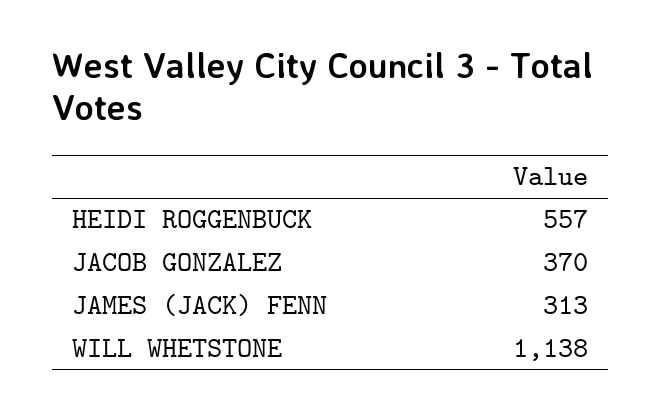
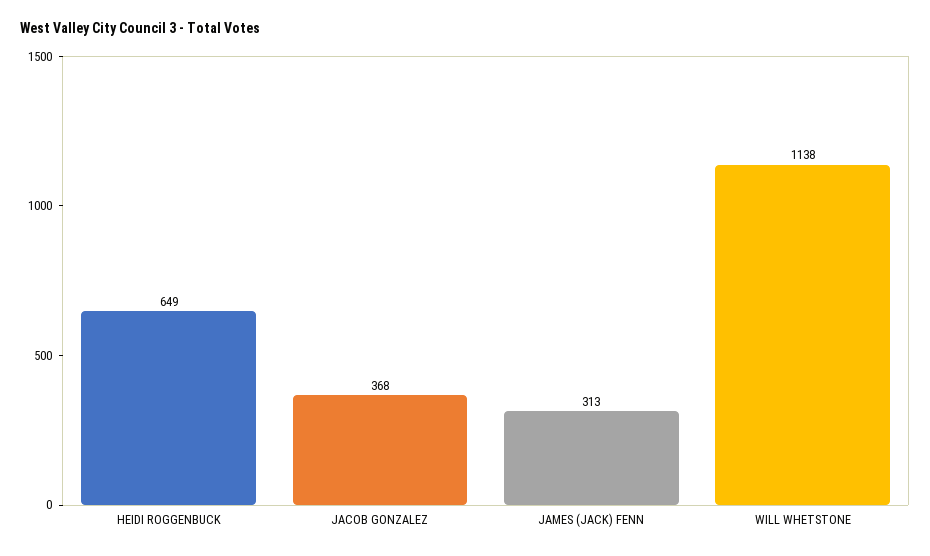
  {
-   "HEIDI ROGGENBUCK": 557,
+   "HEIDI ROGGENBUCK": 649,
-   "JACOB GONZALEZ": 370,
+   "JACOB GONZALEZ": 368,
    "JAMES (JACK) FENN": 313,
    "WILL WHETSTONE": 1138
  }

